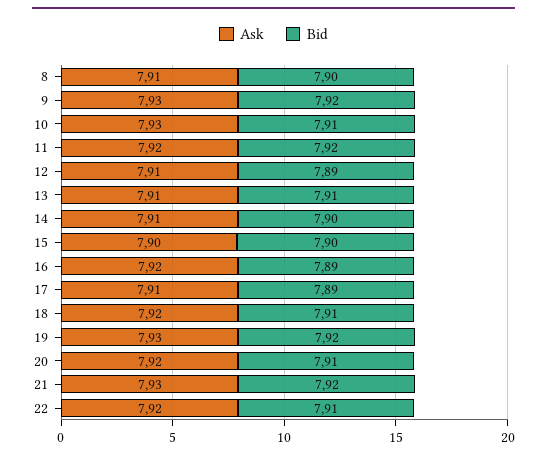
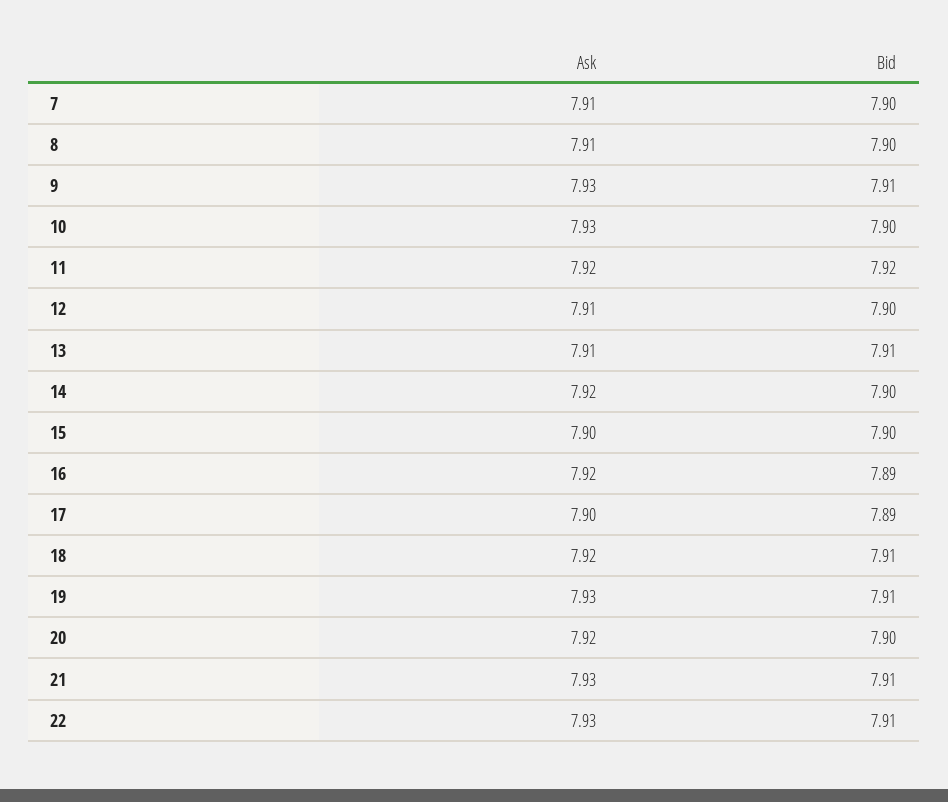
  {
    "Ask": {
      "8": 7.91,
      "9": 7.93,
      "10": 7.93,
      "11": 7.92,
      "12": 7.91,
      "13": 7.91,
-     "14": 7.91,
+     "14": 7.92,
      "15": 7.9,
      "16": 7.92,
-     "17": 7.91,
+     "17": 7.9,
      "18": 7.92,
      "19": 7.93,
      "20": 7.92,
      "21": 7.93,
-     "22": 7.92
+     "22": 7.93,
+     "7": 7.91
    },
    "Bid": {
      "8": 7.9,
-     "9": 7.92,
+     "9": 7.91,
-     "10": 7.91,
+     "10": 7.9,
      "11": 7.92,
-     "12": 7.89,
+     "12": 7.9,
      "13": 7.91,
      "14": 7.9,
      "15": 7.9,
      "16": 7.89,
      "17": 7.89,
      "18": 7.91,
-     "19": 7.92,
+     "19": 7.91,
-     "20": 7.91,
+     "20": 7.9,
-     "21": 7.92,
+     "21": 7.91,
-     "22": 7.91
+     "22": 7.91,
+     "7": 7.9
    }
  }

